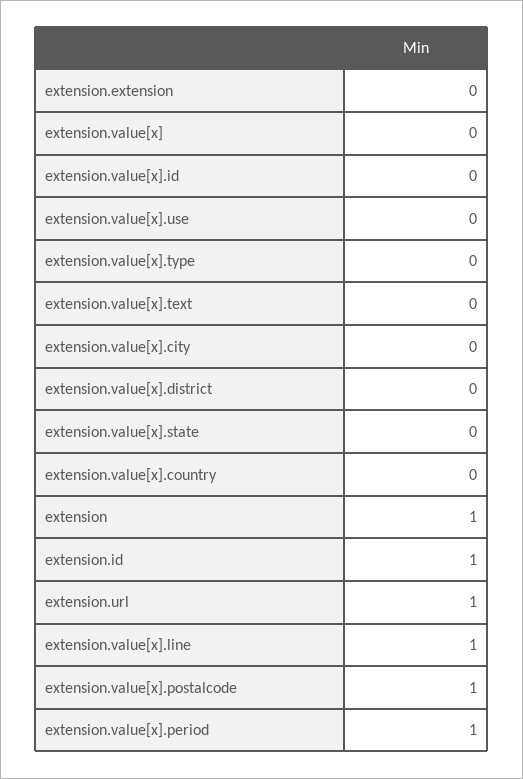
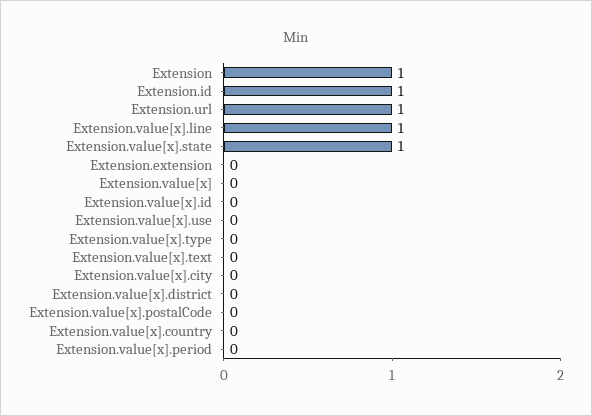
  {
    "extension.extension": 0,
    "extension.value[x]": 0,
    "extension.value[x].id": 0,
    "extension.value[x].use": 0,
    "extension.value[x].type": 0,
    "extension.value[x].text": 0,
    "extension.value[x].city": 0,
    "extension.value[x].district": 0,
-   "extension.value[x].state": 0,
+   "extension.value[x].state": 1,
    "extension.value[x].country": 0,
    "extension": 1,
    "extension.id": 1,
    "extension.url": 1,
    "extension.value[x].line": 1,
-   "extension.value[x].postalcode": 1,
+   "extension.value[x].postalcode": 0,
-   "extension.value[x].period": 1
+   "extension.value[x].period": 0
  }

